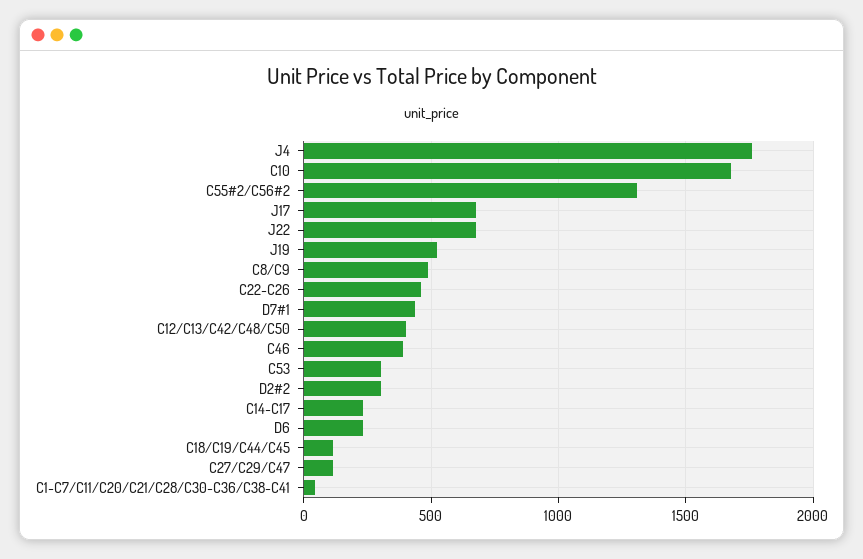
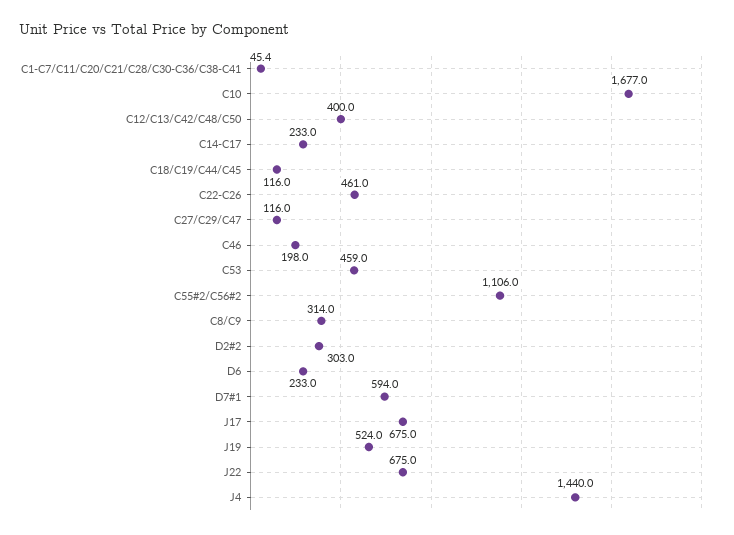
  {
-   "J4": 1750,
+   "J4": 1440,
    "C10": 1677,
-   "C55#2/C56#2": 1300,
+   "C55#2/C56#2": 1106,
    "J17": 675,
    "J22": 675,
    "J19": 524,
-   "C8/C9": 500,
+   "C8/C9": 314,
    "C22-C26": 461,
-   "D7#1": 450,
+   "D7#1": 594,
    "C12/C13/C42/C48/C50": 400,
-   "C46": 400,
+   "C46": 198,
-   "C53": 300,
+   "C53": 459,
    "D2#2": 303,
    "C14-C17": 233,
    "D6": 233,
    "C18/C19/C44/C45": 116,
    "C27/C29/C47": 116,
    "C1-C7/C11/C20/C21/C28/C30-C36/C38-C41": 45.4
  }

